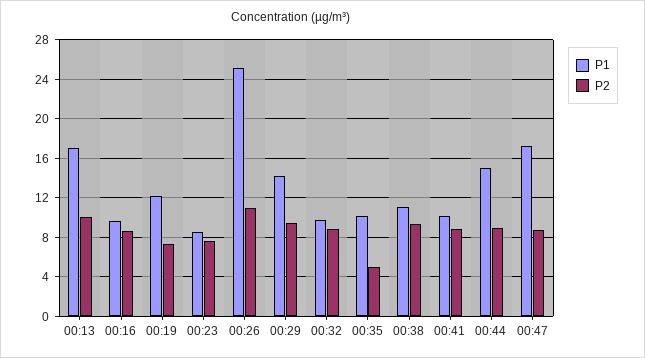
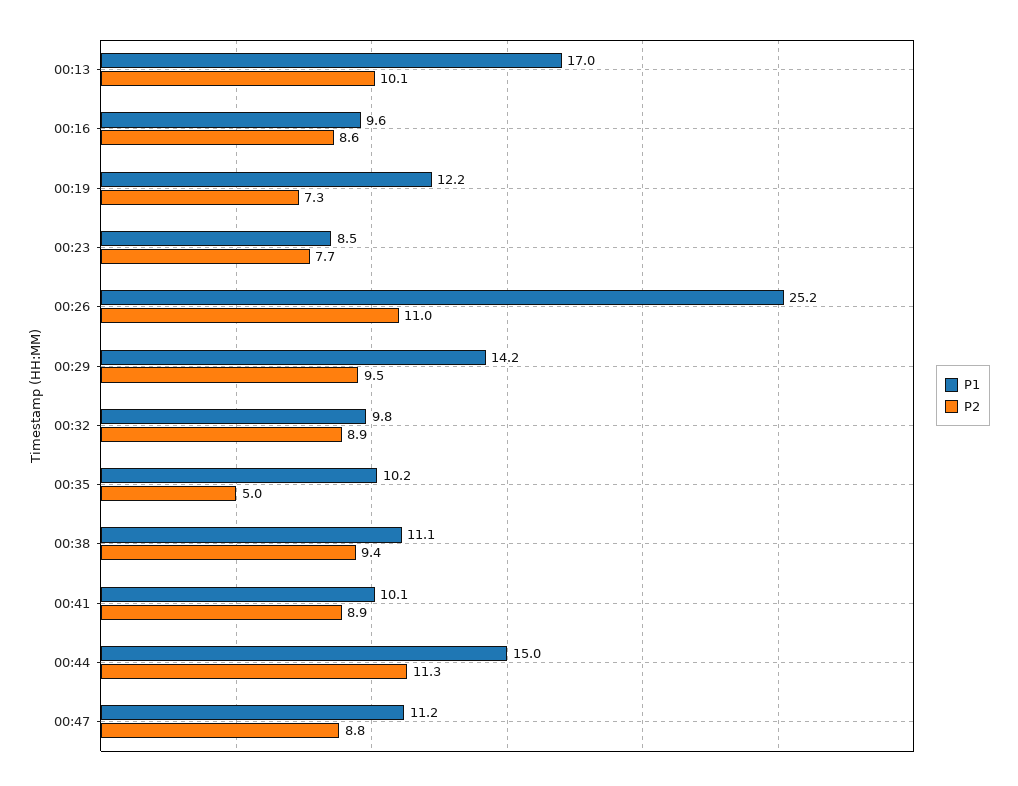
  {
    "P1": {
      "00:13": 17,
      "00:16": 9.6,
      "00:19": 12.2,
      "00:23": 8.5,
      "00:26": 25.2,
      "00:29": 14.2,
      "00:32": 9.8,
      "00:35": 10.2,
      "00:38": 11.1,
      "00:41": 10.1,
      "00:44": 15,
-     "00:47": 17
+     "00:47": 11.2
    },
    "P2": {
      "00:13": 10.1,
      "00:16": 8.6,
      "00:19": 7.3,
      "00:23": 7.7,
      "00:26": 11,
      "00:29": 9.5,
      "00:32": 8.9,
      "00:35": 5,
      "00:38": 9.4,
      "00:41": 8.9,
-     "00:44": 9,
+     "00:44": 11.3,
      "00:47": 8.8
    }
  }

